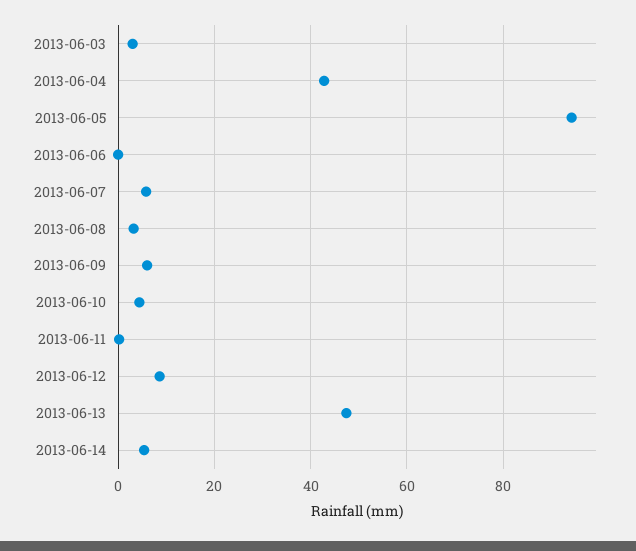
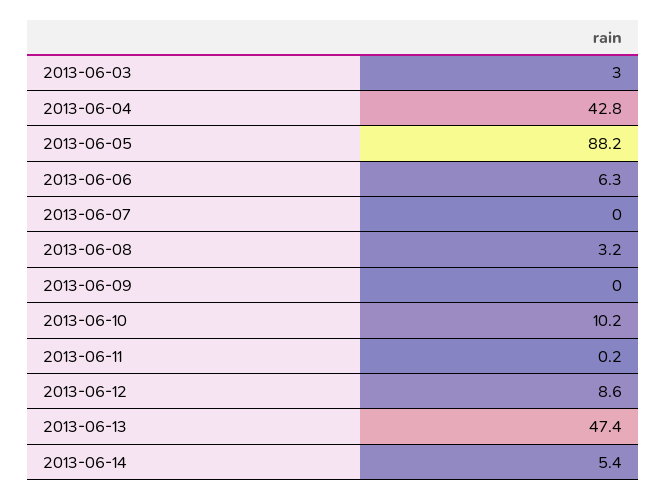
  {
    "2013-06-03": 3,
    "2013-06-04": 42.8,
-   "2013-06-05": 94,
+   "2013-06-05": 88.2,
-   "2013-06-06": 0,
+   "2013-06-06": 6.3,
-   "2013-06-07": 6,
+   "2013-06-07": 0,
    "2013-06-08": 3.2,
-   "2013-06-09": 6,
+   "2013-06-09": 0,
-   "2013-06-10": 4,
+   "2013-06-10": 10.2,
    "2013-06-11": 0.2,
    "2013-06-12": 8.6,
    "2013-06-13": 47.4,
    "2013-06-14": 5.4
  }

